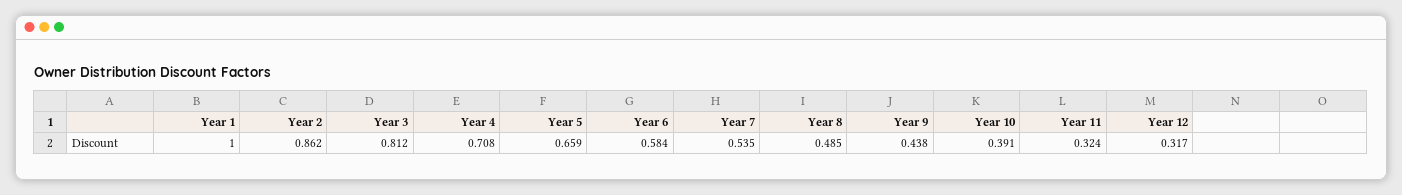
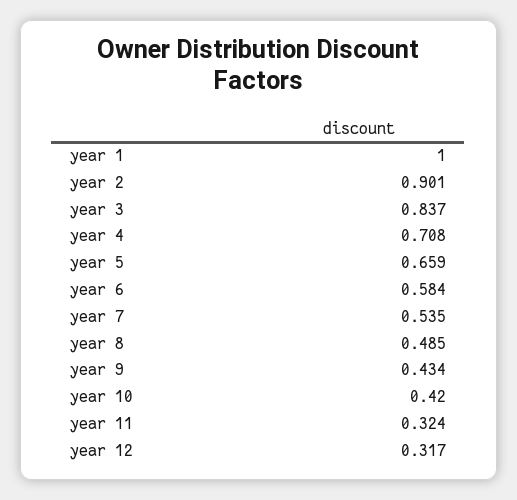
  {
    "Year 1": 1,
-   "Year 2": 0.862,
+   "Year 2": 0.901,
-   "Year 3": 0.812,
+   "Year 3": 0.837,
    "Year 4": 0.708,
    "Year 5": 0.659,
    "Year 6": 0.584,
    "Year 7": 0.535,
    "Year 8": 0.485,
-   "Year 9": 0.438,
+   "Year 9": 0.434,
-   "Year 10": 0.391,
+   "Year 10": 0.42,
    "Year 11": 0.324,
    "Year 12": 0.317
  }

